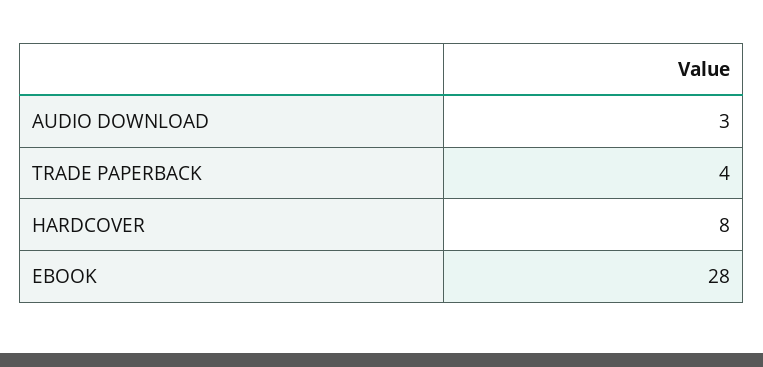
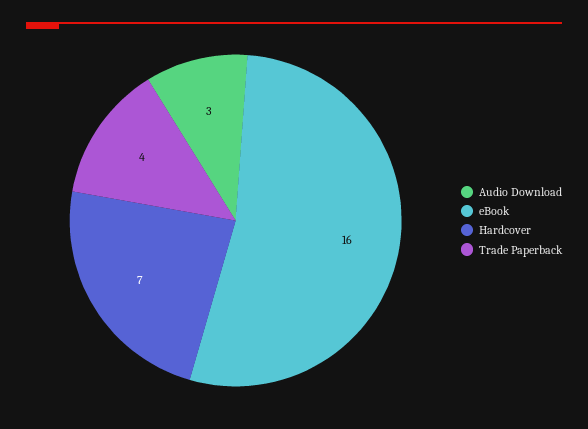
  {
    "AUDIO DOWNLOAD": 3,
    "TRADE PAPERBACK": 4,
-   "HARDCOVER": 8,
+   "HARDCOVER": 7,
-   "EBOOK": 28
+   "EBOOK": 16
  }

